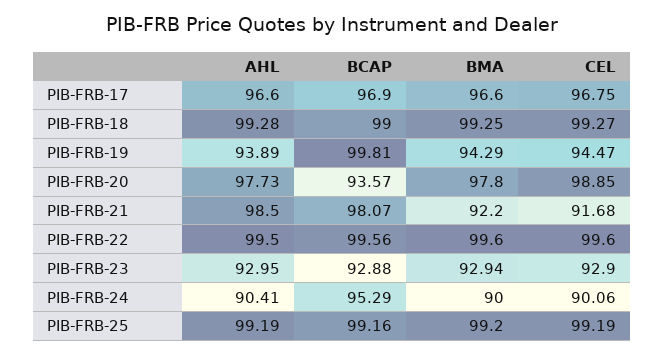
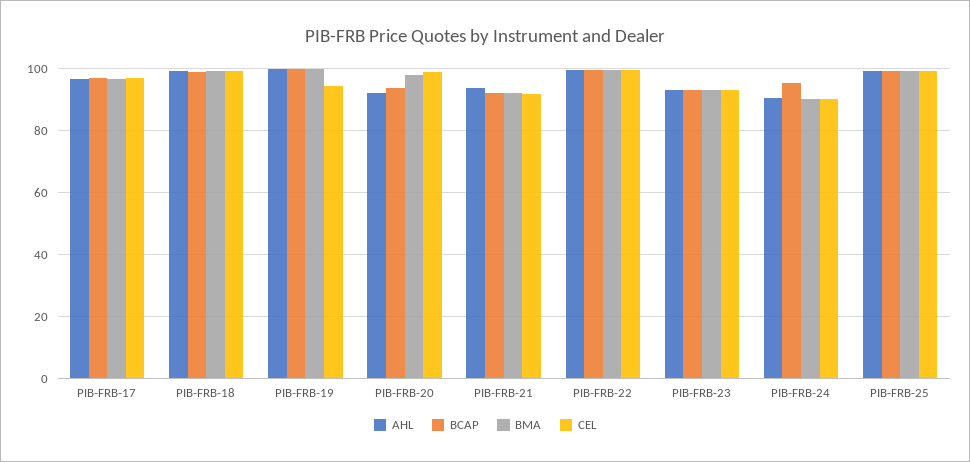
  {
    "AHL": {
      "PIB-FRB-17": 96.6,
      "PIB-FRB-18": 99.28,
-     "PIB-FRB-19": 93.89,
+     "PIB-FRB-19": 100,
-     "PIB-FRB-20": 97.73,
+     "PIB-FRB-20": 92,
-     "PIB-FRB-21": 98.5,
+     "PIB-FRB-21": 94,
      "PIB-FRB-22": 99.5,
      "PIB-FRB-23": 92.95,
      "PIB-FRB-24": 90.41,
      "PIB-FRB-25": 99.19
    },
    "BCAP": {
      "PIB-FRB-17": 96.9,
      "PIB-FRB-18": 99,
      "PIB-FRB-19": 99.81,
      "PIB-FRB-20": 93.57,
-     "PIB-FRB-21": 98.07,
+     "PIB-FRB-21": 92,
      "PIB-FRB-22": 99.56,
      "PIB-FRB-23": 92.88,
      "PIB-FRB-24": 95.29,
      "PIB-FRB-25": 99.16
    },
    "BMA": {
      "PIB-FRB-17": 96.6,
      "PIB-FRB-18": 99.25,
-     "PIB-FRB-19": 94.29,
+     "PIB-FRB-19": 100,
      "PIB-FRB-20": 97.8,
      "PIB-FRB-21": 92.2,
      "PIB-FRB-22": 99.6,
      "PIB-FRB-23": 92.94,
      "PIB-FRB-24": 90,
      "PIB-FRB-25": 99.2
    },
    "CEL": {
      "PIB-FRB-17": 96.75,
      "PIB-FRB-18": 99.27,
      "PIB-FRB-19": 94.47,
      "PIB-FRB-20": 98.85,
      "PIB-FRB-21": 91.68,
      "PIB-FRB-22": 99.6,
      "PIB-FRB-23": 92.9,
      "PIB-FRB-24": 90.06,
      "PIB-FRB-25": 99.19
    }
  }

